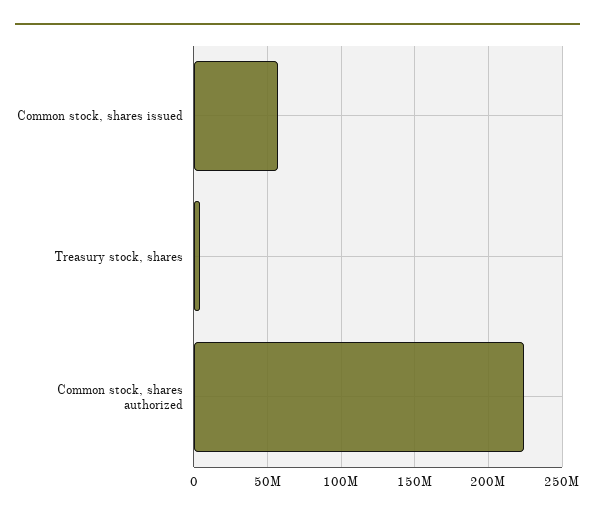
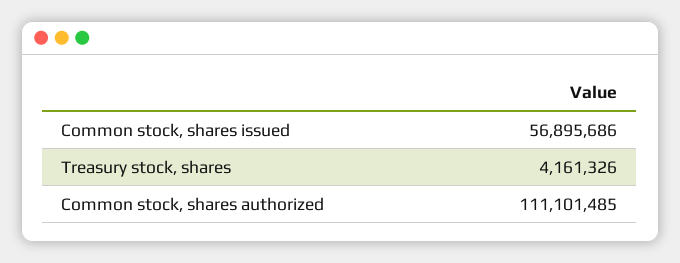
  {
    "Common stock, shares issued": 56895686,
    "Treasury stock, shares": 4161326,
-   "Common stock, shares authorized": 225000000
+   "Common stock, shares authorized": 111101485
  }

